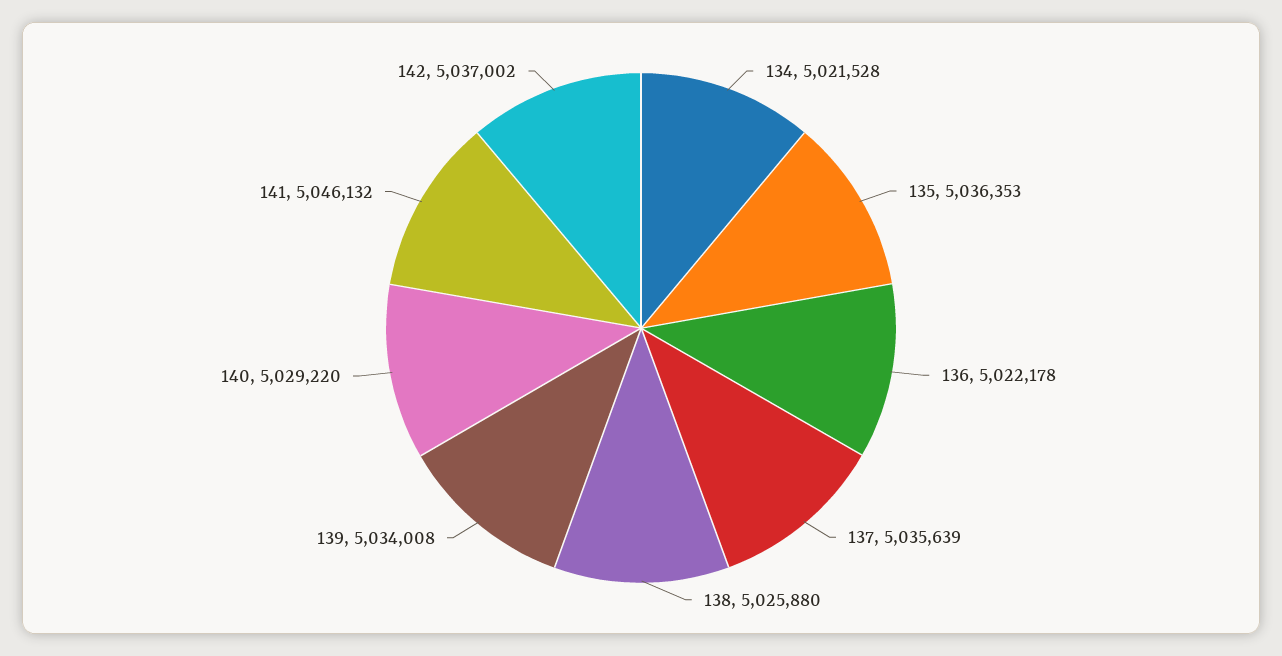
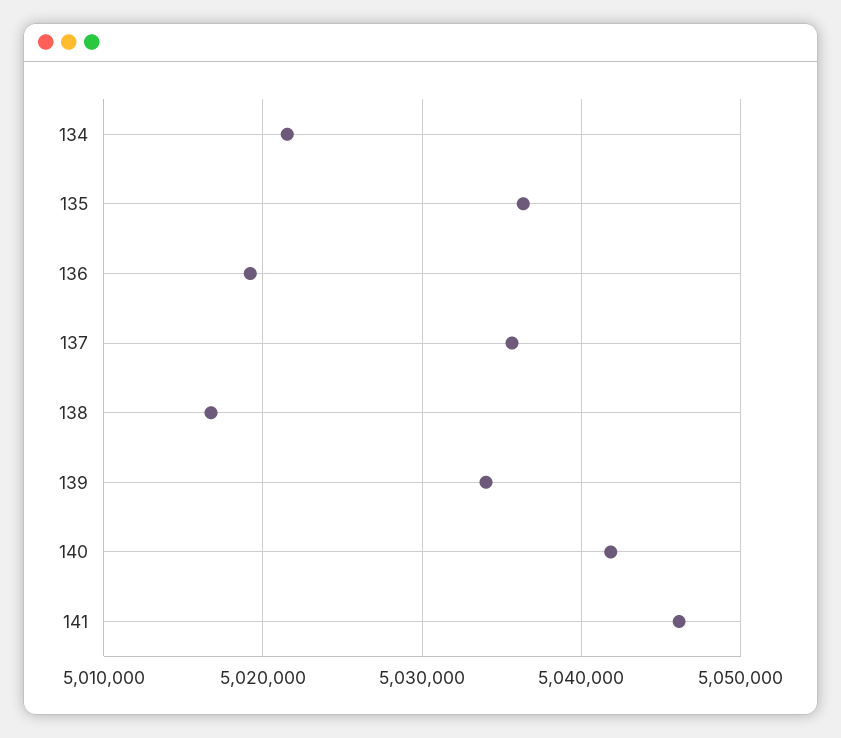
  {
    "134": 5021528,
    "135": 5036353,
-   "136": 5022178,
+   "136": 5019000,
    "137": 5035639,
-   "138": 5025880,
+   "138": 5017000,
    "139": 5034008,
-   "140": 5029220,
+   "140": 5042000,
-   "141": 5046132,
+   "141": 5046132
-   "142": 5037002
  }

